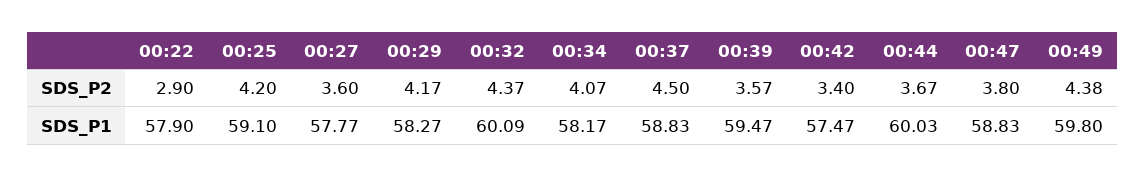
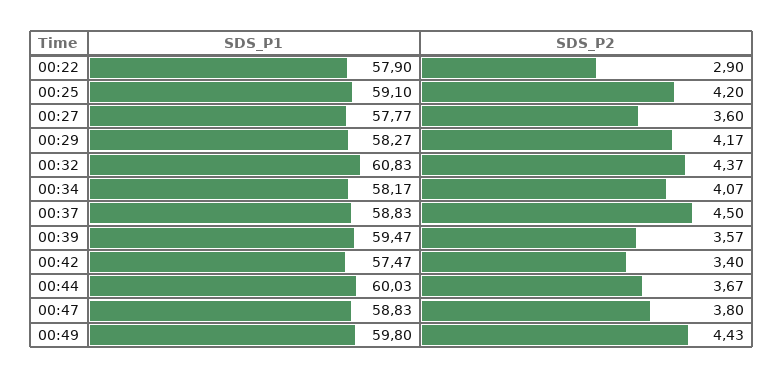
  {
    "00:22": {
      "SDS_P2": 2.9,
      "SDS_P1": 57.9
    },
    "00:25": {
      "SDS_P2": 4.2,
      "SDS_P1": 59.1
    },
    "00:27": {
      "SDS_P2": 3.6,
      "SDS_P1": 57.77
    },
    "00:29": {
      "SDS_P2": 4.17,
      "SDS_P1": 58.27
    },
    "00:32": {
      "SDS_P2": 4.37,
-     "SDS_P1": 60.09
+     "SDS_P1": 60.83
    },
    "00:34": {
      "SDS_P2": 4.07,
      "SDS_P1": 58.17
    },
    "00:37": {
      "SDS_P2": 4.5,
      "SDS_P1": 58.83
    },
    "00:39": {
      "SDS_P2": 3.57,
      "SDS_P1": 59.47
    },
    "00:42": {
      "SDS_P2": 3.4,
      "SDS_P1": 57.47
    },
    "00:44": {
      "SDS_P2": 3.67,
      "SDS_P1": 60.03
    },
    "00:47": {
      "SDS_P2": 3.8,
      "SDS_P1": 58.83
    },
    "00:49": {
-     "SDS_P2": 4.38,
+     "SDS_P2": 4.43,
      "SDS_P1": 59.8
    }
  }

